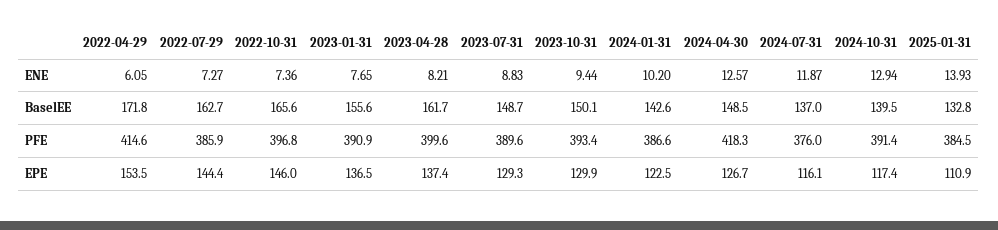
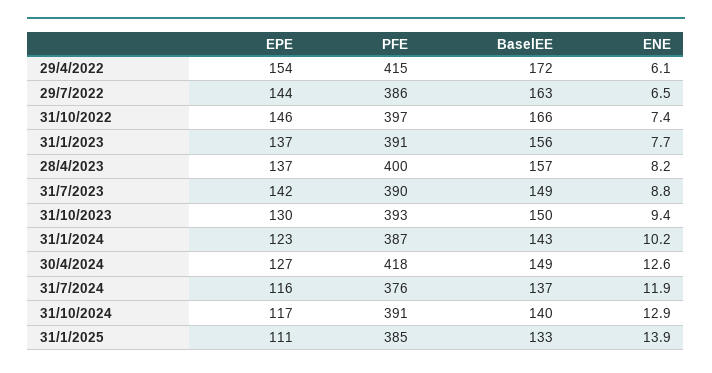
  {
    "2022-04-29": {
      "ENE": 6.05,
      "BaselEE": 171.8,
      "PFE": 414.6,
      "EPE": 153.5
    },
    "2022-07-29": {
-     "ENE": 7.27,
+     "ENE": 6.5,
      "BaselEE": 162.7,
      "PFE": 385.9,
      "EPE": 144.4
    },
    "2022-10-31": {
      "ENE": 7.36,
      "BaselEE": 165.6,
      "PFE": 396.8,
      "EPE": 146
    },
    "2023-01-31": {
      "ENE": 7.65,
      "BaselEE": 155.6,
      "PFE": 390.9,
      "EPE": 136.5
    },
    "2023-04-28": {
      "ENE": 8.21,
-     "BaselEE": 161.7,
+     "BaselEE": 157,
      "PFE": 399.6,
      "EPE": 137.4
    },
    "2023-07-31": {
      "ENE": 8.83,
      "BaselEE": 148.7,
      "PFE": 389.6,
-     "EPE": 129.3
+     "EPE": 142
    },
    "2023-10-31": {
      "ENE": 9.44,
      "BaselEE": 150.1,
      "PFE": 393.4,
      "EPE": 129.9
    },
    "2024-01-31": {
      "ENE": 10.2,
      "BaselEE": 142.6,
      "PFE": 386.6,
      "EPE": 122.5
    },
    "2024-04-30": {
      "ENE": 12.57,
      "BaselEE": 148.5,
      "PFE": 418.3,
      "EPE": 126.7
    },
    "2024-07-31": {
      "ENE": 11.87,
      "BaselEE": 137,
      "PFE": 376,
      "EPE": 116.1
    },
    "2024-10-31": {
      "ENE": 12.94,
      "BaselEE": 139.5,
      "PFE": 391.4,
      "EPE": 117.4
    },
    "2025-01-31": {
      "ENE": 13.93,
      "BaselEE": 132.8,
      "PFE": 384.5,
      "EPE": 110.9
    }
  }

